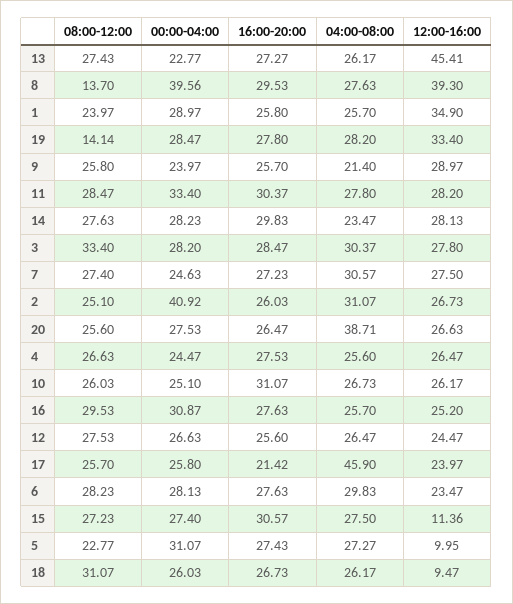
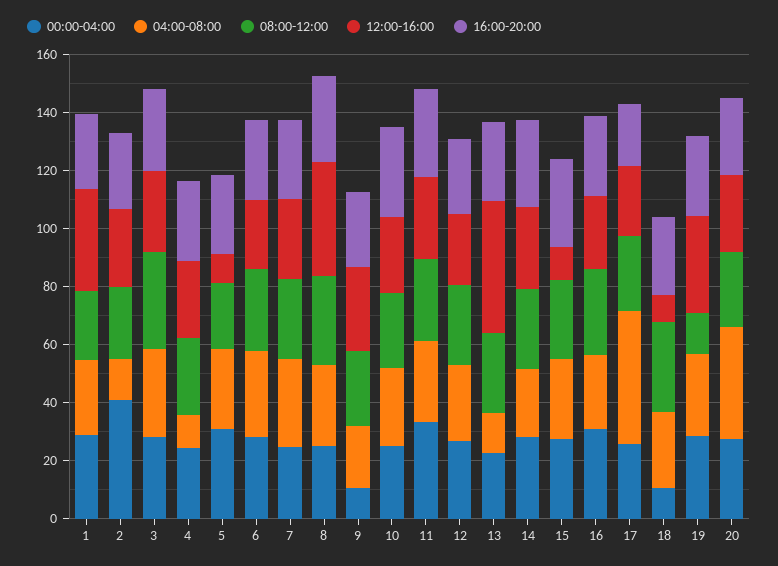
  {
    "08:00-12:00": {
      "13": 27.43,
-     "8": 13.7,
+     "8": 30,
      "1": 23.97,
      "19": 14.14,
      "9": 25.8,
      "11": 28.47,
      "14": 27.63,
      "3": 33.4,
      "7": 27.4,
      "2": 25.1,
      "20": 25.6,
      "4": 26.63,
      "10": 26.03,
      "16": 29.53,
      "12": 27.53,
      "17": 25.7,
      "6": 28.23,
      "15": 27.23,
      "5": 22.77,
      "18": 31.07
    },
    "00:00-04:00": {
      "13": 22.77,
-     "8": 39.56,
+     "8": 25,
      "1": 28.97,
      "19": 28.47,
-     "9": 23.97,
+     "9": 10,
      "11": 33.4,
      "14": 28.23,
      "3": 28.2,
      "7": 24.63,
      "2": 40.92,
      "20": 27.53,
      "4": 24.47,
      "10": 25.1,
      "16": 30.87,
      "12": 26.63,
      "17": 25.8,
      "6": 28.13,
      "15": 27.4,
      "5": 31.07,
-     "18": 26.03
+     "18": 10
    },
    "16:00-20:00": {
      "13": 27.27,
      "8": 29.53,
      "1": 25.8,
      "19": 27.8,
      "9": 25.7,
      "11": 30.37,
      "14": 29.83,
      "3": 28.47,
      "7": 27.23,
      "2": 26.03,
      "20": 26.47,
      "4": 27.53,
      "10": 31.07,
      "16": 27.63,
      "12": 25.6,
      "17": 21.42,
      "6": 27.63,
      "15": 30.57,
      "5": 27.43,
      "18": 26.73
    },
    "04:00-08:00": {
-     "13": 26.17,
+     "13": 15,
      "8": 27.63,
      "1": 25.7,
      "19": 28.2,
      "9": 21.4,
      "11": 27.8,
      "14": 23.47,
      "3": 30.37,
      "7": 30.57,
-     "2": 31.07,
+     "2": 15,
      "20": 38.71,
-     "4": 25.6,
+     "4": 10,
      "10": 26.73,
      "16": 25.7,
      "12": 26.47,
      "17": 45.9,
      "6": 29.83,
      "15": 27.5,
      "5": 27.27,
      "18": 26.17
    },
    "12:00-16:00": {
      "13": 45.41,
      "8": 39.3,
      "1": 34.9,
      "19": 33.4,
      "9": 28.97,
      "11": 28.2,
      "14": 28.13,
      "3": 27.8,
      "7": 27.5,
      "2": 26.73,
      "20": 26.63,
      "4": 26.47,
      "10": 26.17,
      "16": 25.2,
      "12": 24.47,
      "17": 23.97,
      "6": 23.47,
      "15": 11.36,
      "5": 9.95,
      "18": 9.47
    }
  }

